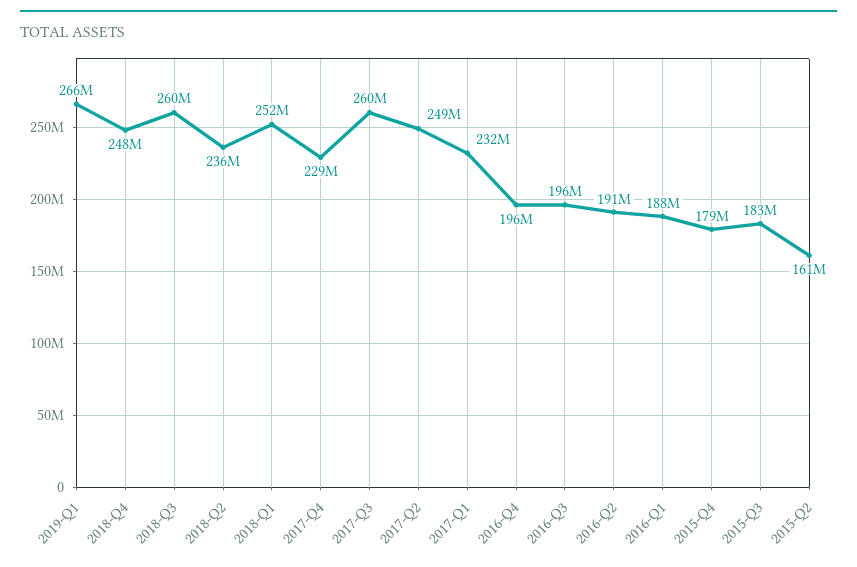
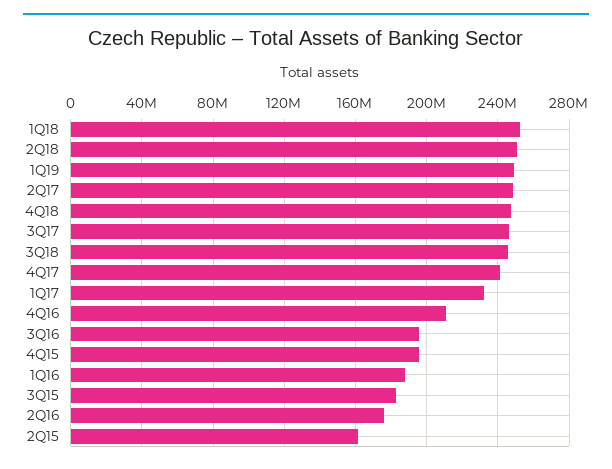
  {
-   "2019-Q1": 266000000,
+   "2019-Q1": 250000000,
    "2018-Q4": 248000000,
-   "2018-Q3": 260000000,
+   "2018-Q3": 245000000,
-   "2018-Q2": 236000000,
+   "2018-Q2": 250000000,
    "2018-Q1": 252000000,
-   "2017-Q4": 229000000,
+   "2017-Q4": 240000000,
-   "2017-Q3": 260000000,
+   "2017-Q3": 245000000,
    "2017-Q2": 249000000,
    "2017-Q1": 232000000,
-   "2016-Q4": 196000000,
+   "2016-Q4": 210000000,
    "2016-Q3": 196000000,
-   "2016-Q2": 191000000,
+   "2016-Q2": 175000000,
    "2016-Q1": 188000000,
-   "2015-Q4": 179000000,
+   "2015-Q4": 195000000,
    "2015-Q3": 183000000,
    "2015-Q2": 161000000
  }

